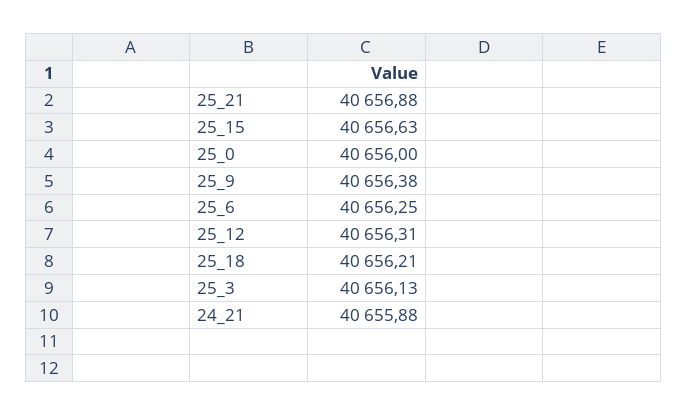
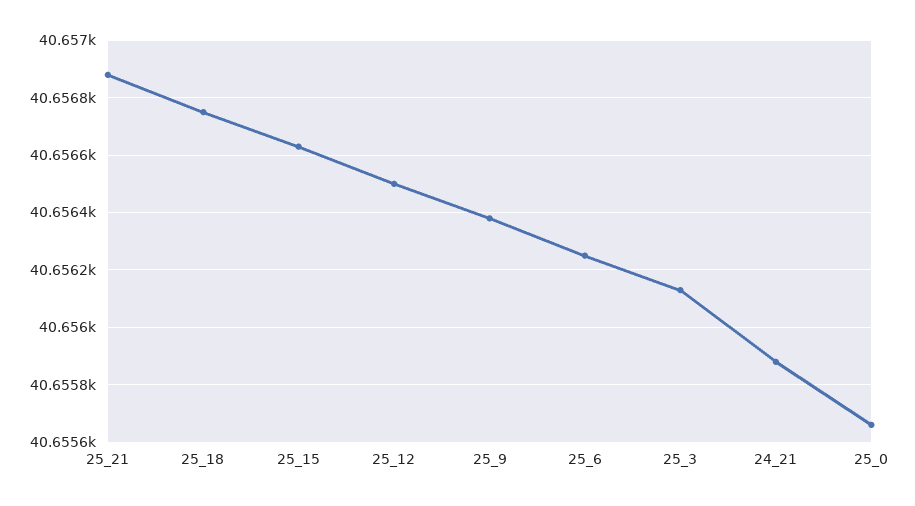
  {
    "25_21": 40656.88,
    "25_15": 40656.63,
-   "25_0": 40656,
+   "25_0": 40655.65,
    "25_9": 40656.38,
    "25_6": 40656.25,
-   "25_12": 40656.31,
+   "25_12": 40656.5,
-   "25_18": 40656.21,
+   "25_18": 40656.75,
    "25_3": 40656.13,
    "24_21": 40655.88
  }

